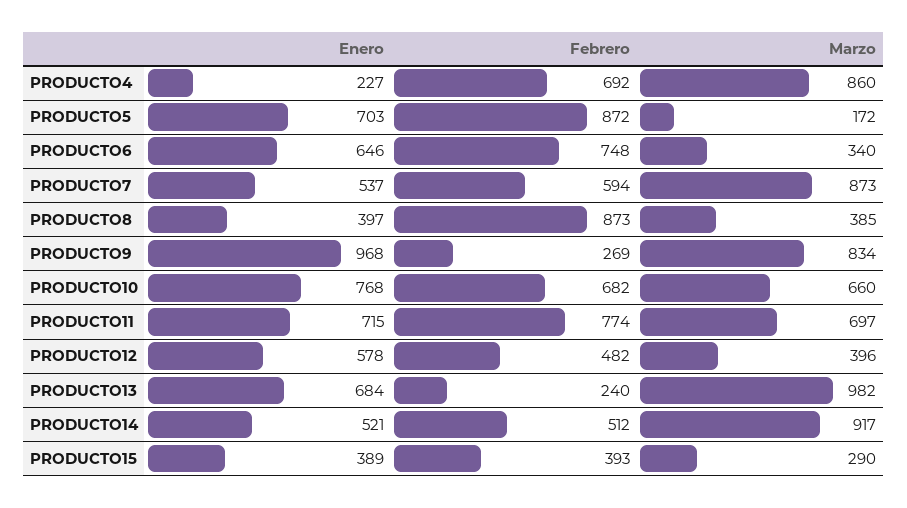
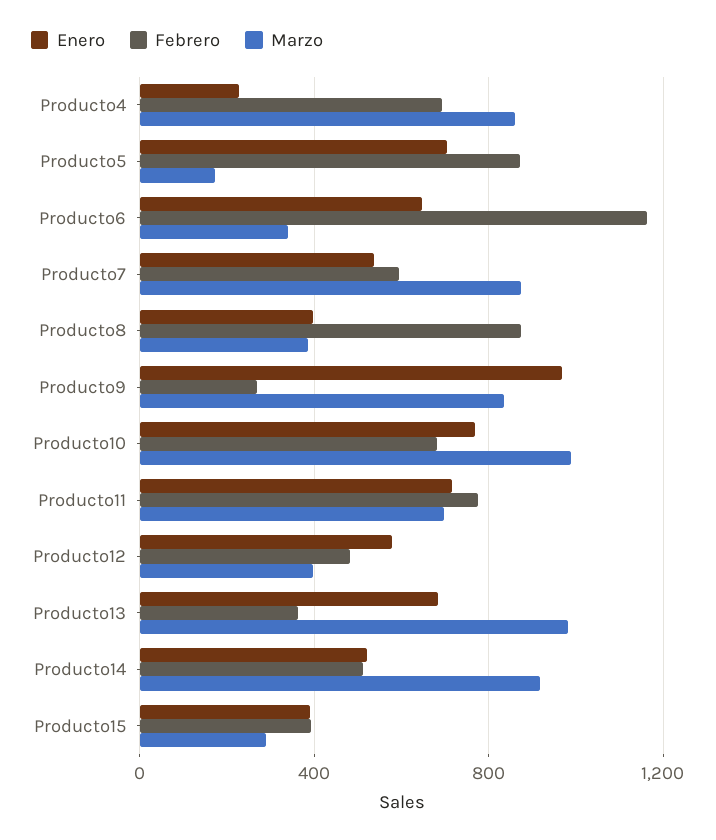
  {
    "Enero": {
      "PRODUCTO4": 227,
      "PRODUCTO5": 703,
      "PRODUCTO6": 646,
      "PRODUCTO7": 537,
      "PRODUCTO8": 397,
      "PRODUCTO9": 968,
      "PRODUCTO10": 768,
      "PRODUCTO11": 715,
      "PRODUCTO12": 578,
      "PRODUCTO13": 684,
      "PRODUCTO14": 521,
      "PRODUCTO15": 389
    },
    "Febrero": {
      "PRODUCTO4": 692,
      "PRODUCTO5": 872,
-     "PRODUCTO6": 748,
+     "PRODUCTO6": 1150,
      "PRODUCTO7": 594,
      "PRODUCTO8": 873,
      "PRODUCTO9": 269,
      "PRODUCTO10": 682,
      "PRODUCTO11": 774,
      "PRODUCTO12": 482,
-     "PRODUCTO13": 240,
+     "PRODUCTO13": 350,
      "PRODUCTO14": 512,
      "PRODUCTO15": 393
    },
    "Marzo": {
      "PRODUCTO4": 860,
      "PRODUCTO5": 172,
      "PRODUCTO6": 340,
      "PRODUCTO7": 873,
      "PRODUCTO8": 385,
      "PRODUCTO9": 834,
-     "PRODUCTO10": 660,
+     "PRODUCTO10": 1000,
      "PRODUCTO11": 697,
      "PRODUCTO12": 396,
      "PRODUCTO13": 982,
      "PRODUCTO14": 917,
      "PRODUCTO15": 290
    }
  }

